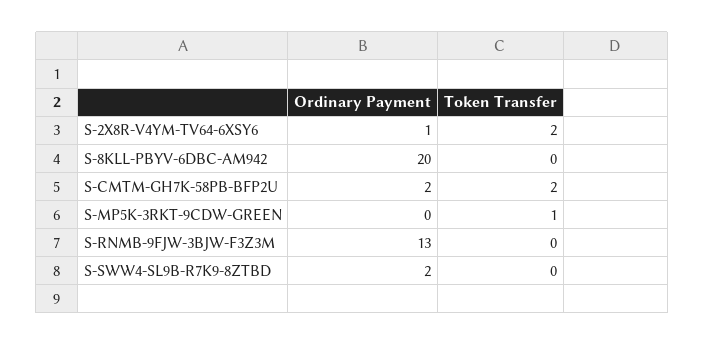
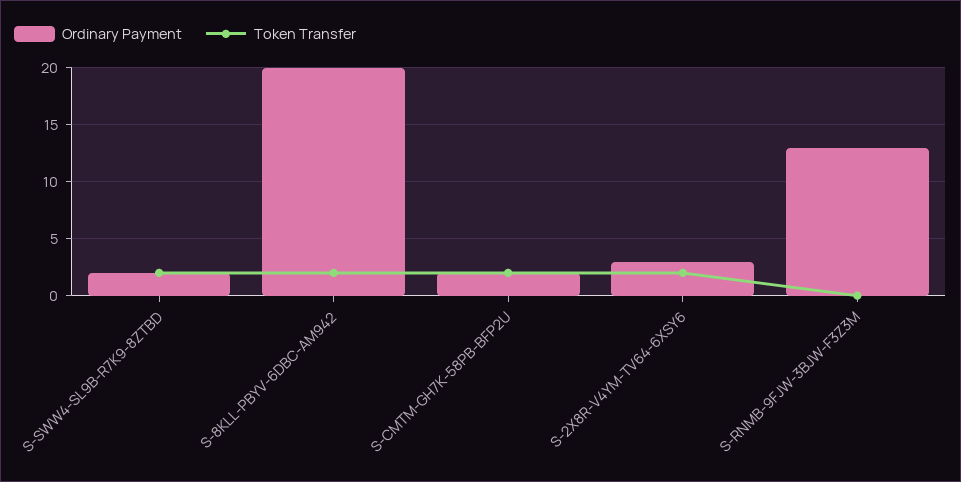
  {
    "Ordinary Payment": {
-     "S-2X8R-V4YM-TV64-6XSY6": 1,
+     "S-2X8R-V4YM-TV64-6XSY6": 3,
      "S-8KLL-PBYV-6DBC-AM942": 20,
      "S-CMTM-GH7K-58PB-BFP2U": 2,
-     "S-MP5K-3RKT-9CDW-GREEN": 0,
      "S-RNMB-9FJW-3BJW-F3Z3M": 13,
      "S-SWW4-SL9B-R7K9-8ZTBD": 2
    },
    "Token Transfer": {
      "S-2X8R-V4YM-TV64-6XSY6": 2,
-     "S-8KLL-PBYV-6DBC-AM942": 0,
+     "S-8KLL-PBYV-6DBC-AM942": 2,
      "S-CMTM-GH7K-58PB-BFP2U": 2,
-     "S-MP5K-3RKT-9CDW-GREEN": 1,
      "S-RNMB-9FJW-3BJW-F3Z3M": 0,
-     "S-SWW4-SL9B-R7K9-8ZTBD": 0
+     "S-SWW4-SL9B-R7K9-8ZTBD": 2
    }
  }

